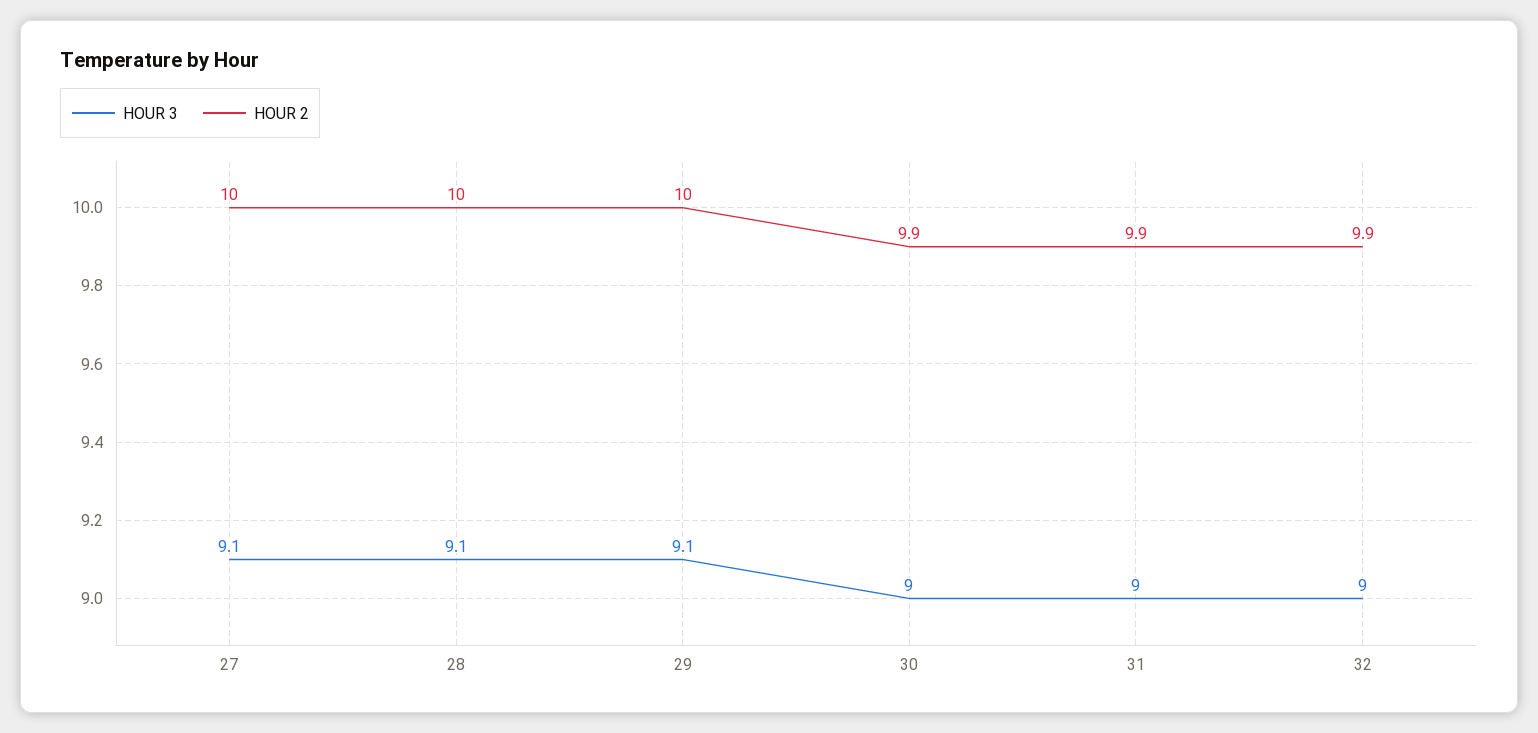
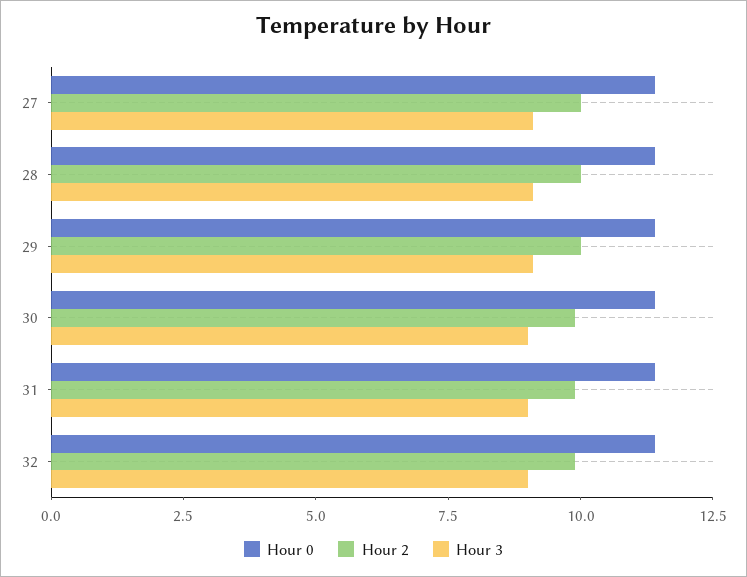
  {
    "HOUR 3": {
      "27": 9.1,
      "28": 9.1,
      "29": 9.1,
      "30": 9,
      "31": 9,
      "32": 9
    },
    "HOUR 2": {
      "27": 10,
      "28": 10,
      "29": 10,
      "30": 9.9,
      "31": 9.9,
      "32": 9.9
-   }
+   },
+   "Hour 0": {
+     "27": 11.5,
+     "28": 11.5,
+     "29": 11.5,
+     "30": 11.5,
+     "31": 11.5,
+     "32": 11.5
+   }
  }

